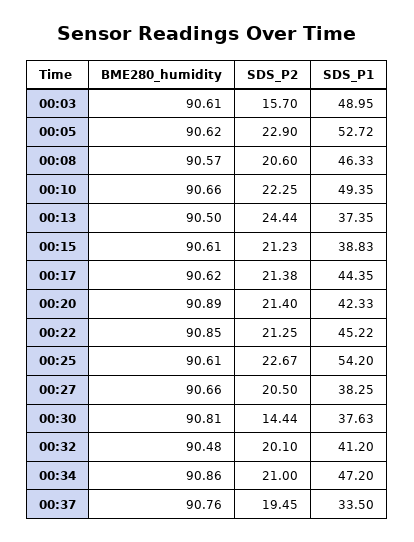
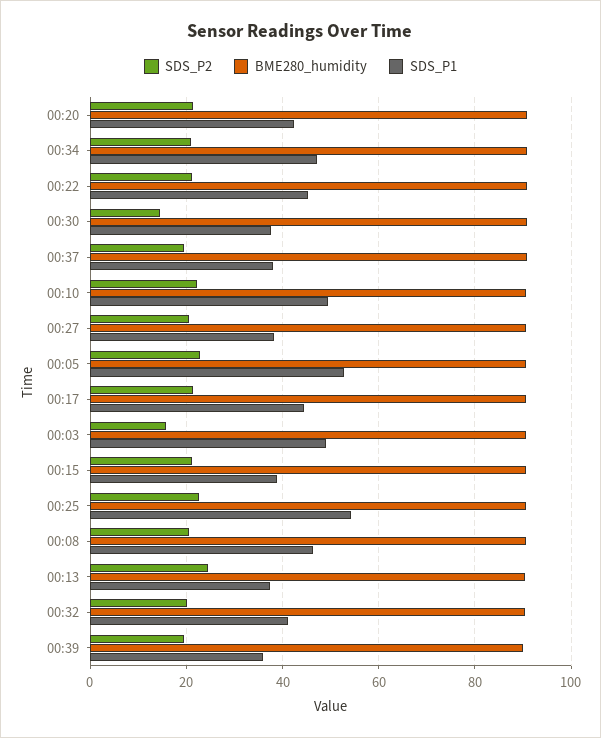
  {
    "BME280_humidity": {
      "00:03": 90.61,
      "00:05": 90.62,
      "00:08": 90.57,
      "00:10": 90.66,
      "00:13": 90.5,
      "00:15": 90.61,
      "00:17": 90.62,
      "00:20": 90.89,
      "00:22": 90.85,
      "00:25": 90.61,
      "00:27": 90.66,
      "00:30": 90.81,
      "00:32": 90.48,
      "00:34": 90.86,
-     "00:37": 90.76
+     "00:37": 90.76,
+     "00:39": 90
    },
    "SDS_P2": {
      "00:03": 15.7,
      "00:05": 22.9,
      "00:08": 20.6,
      "00:10": 22.25,
      "00:13": 24.44,
      "00:15": 21.23,
      "00:17": 21.38,
      "00:20": 21.4,
      "00:22": 21.25,
      "00:25": 22.67,
      "00:27": 20.5,
      "00:30": 14.44,
      "00:32": 20.1,
      "00:34": 21,
-     "00:37": 19.45
+     "00:37": 19.45,
+     "00:39": 20
    },
    "SDS_P1": {
      "00:03": 48.95,
      "00:05": 52.72,
      "00:08": 46.33,
      "00:10": 49.35,
      "00:13": 37.35,
      "00:15": 38.83,
      "00:17": 44.35,
      "00:20": 42.33,
      "00:22": 45.22,
      "00:25": 54.2,
      "00:27": 38.25,
      "00:30": 37.63,
      "00:32": 41.2,
      "00:34": 47.2,
-     "00:37": 33.5
+     "00:37": 38,
+     "00:39": 36
    }
  }

